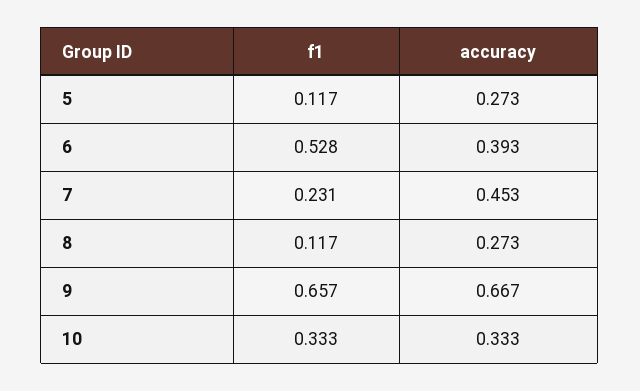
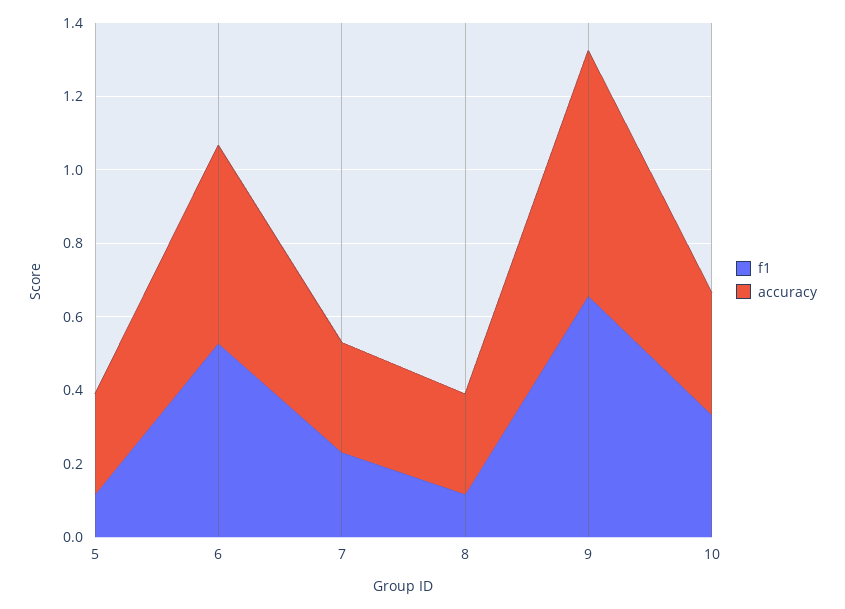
  {
    "f1": {
      "5": 0.117,
      "6": 0.528,
      "7": 0.231,
      "8": 0.117,
      "9": 0.657,
      "10": 0.333
    },
    "accuracy": {
      "5": 0.273,
-     "6": 0.393,
+     "6": 0.55,
-     "7": 0.453,
+     "7": 0.3,
      "8": 0.273,
      "9": 0.667,
      "10": 0.333
    }
  }

